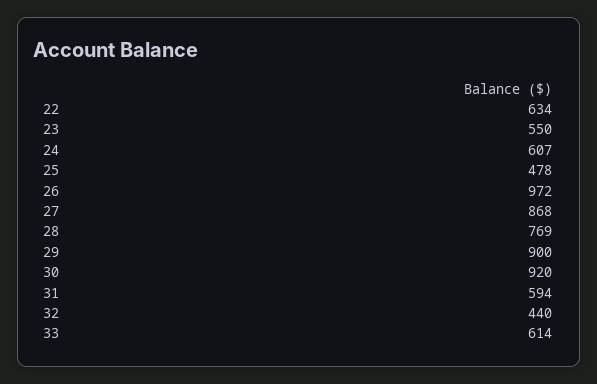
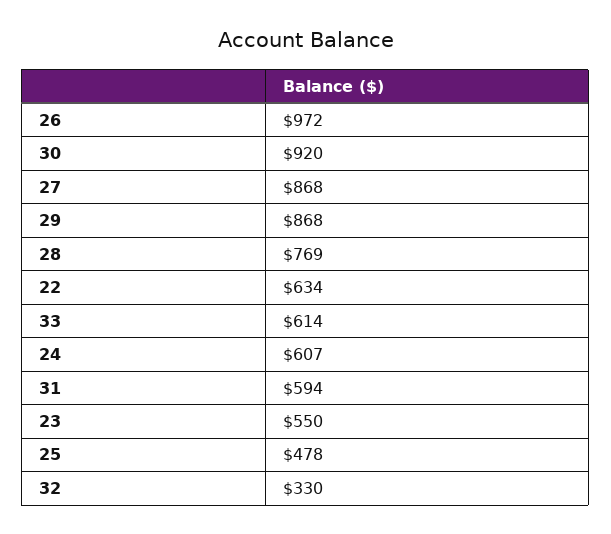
  {
    "22": 634,
    "23": 550,
    "24": 607,
    "25": 478,
    "26": 972,
    "27": 868,
    "28": 769,
-   "29": 900,
+   "29": 868,
    "30": 920,
    "31": 594,
-   "32": 440,
+   "32": 330,
    "33": 614
  }

